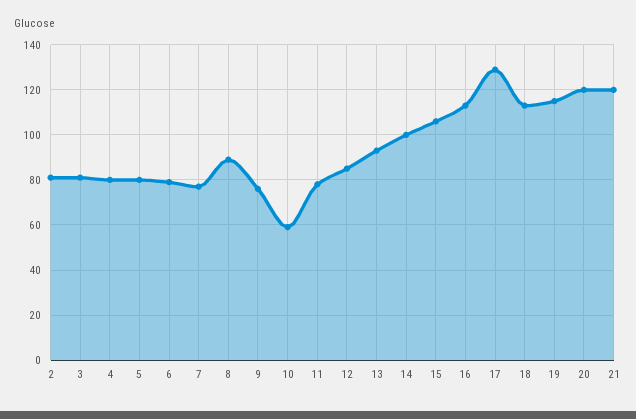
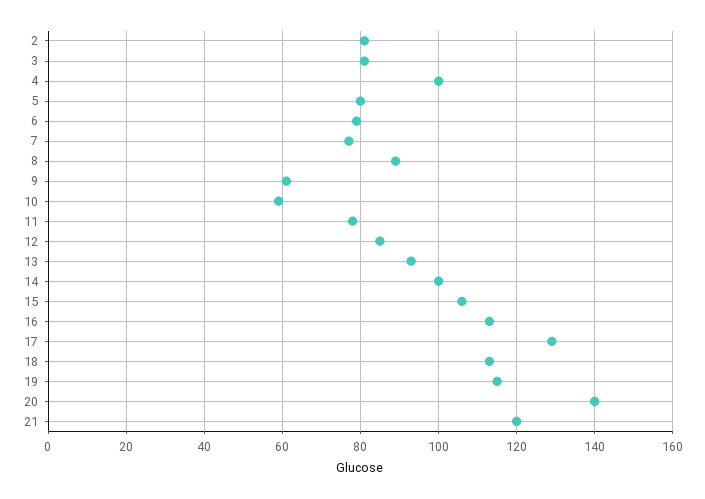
  {
    "2": 80,
    "3": 80,
-   "4": 80,
+   "4": 100,
    "5": 80,
    "6": 80,
    "7": 75,
    "8": 90,
-   "9": 75,
+   "9": 60,
    "10": 60,
    "11": 80,
    "12": 85,
    "13": 95,
    "14": 100,
    "15": 105,
    "16": 115,
    "17": 130,
    "18": 115,
    "19": 115,
-   "20": 120,
+   "20": 140,
    "21": 120
  }

